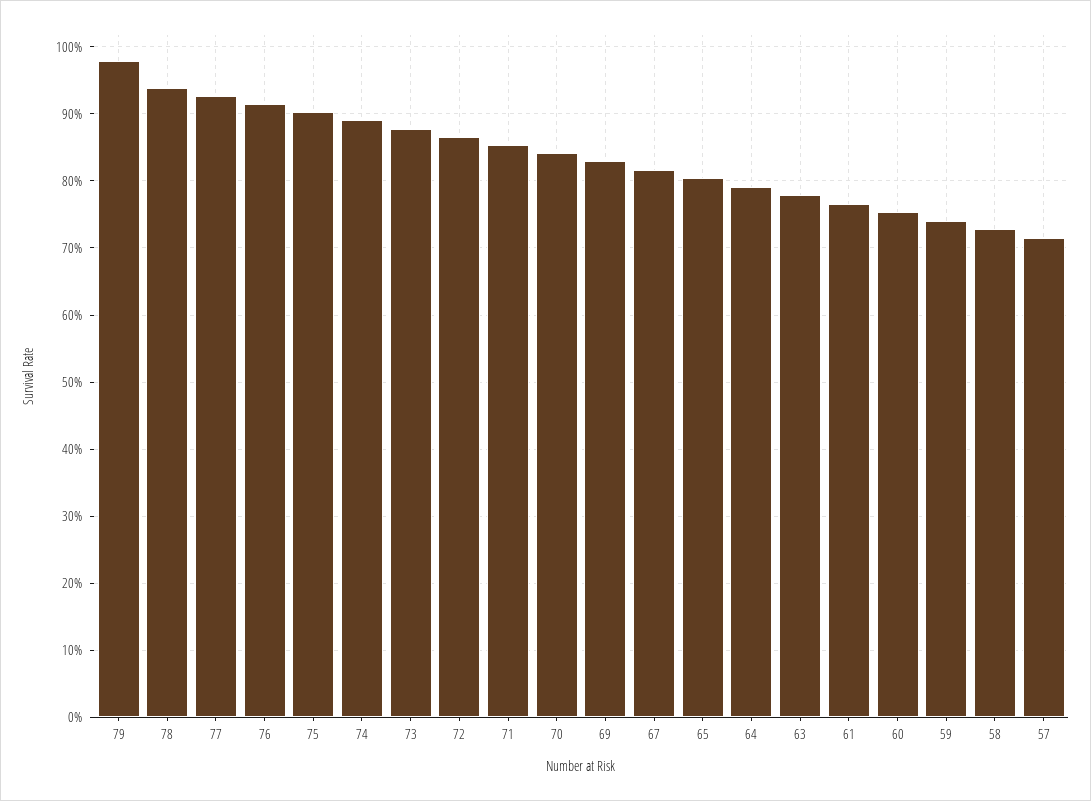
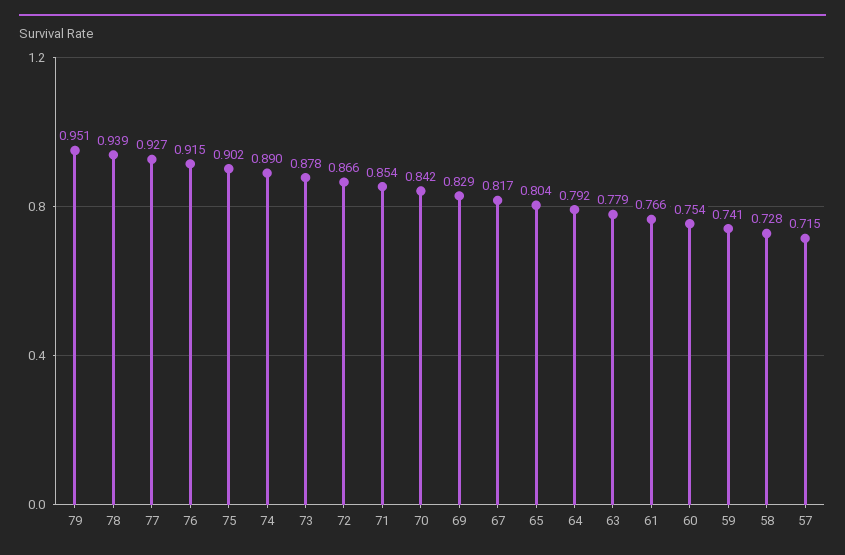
  {
-   "79": 0.98,
+   "79": 0.951,
    "78": 0.939,
    "77": 0.927,
    "76": 0.915,
    "75": 0.902,
    "74": 0.89,
    "73": 0.878,
    "72": 0.866,
    "71": 0.854,
    "70": 0.842,
    "69": 0.829,
    "67": 0.817,
    "65": 0.804,
    "64": 0.792,
    "63": 0.779,
    "61": 0.766,
    "60": 0.754,
    "59": 0.741,
    "58": 0.728,
    "57": 0.715
  }

